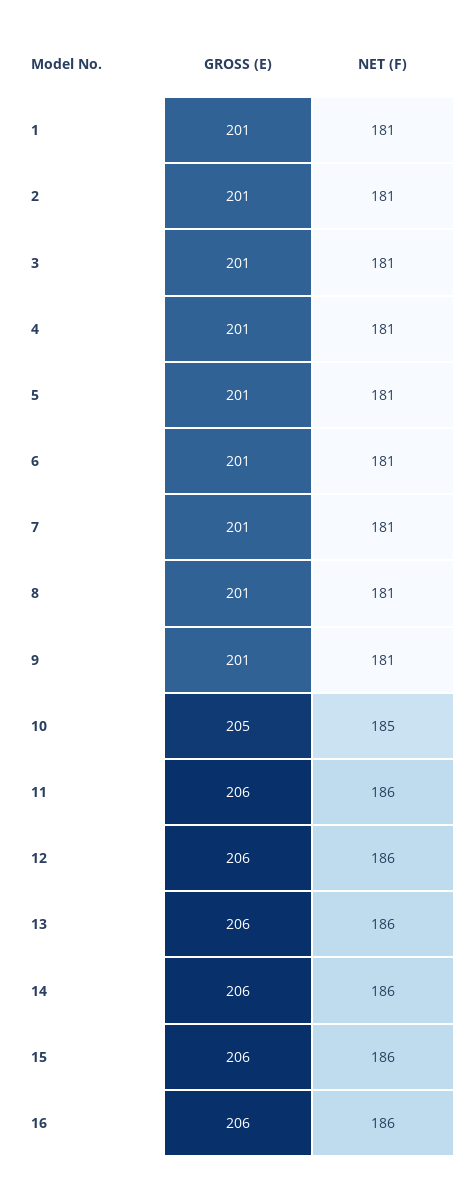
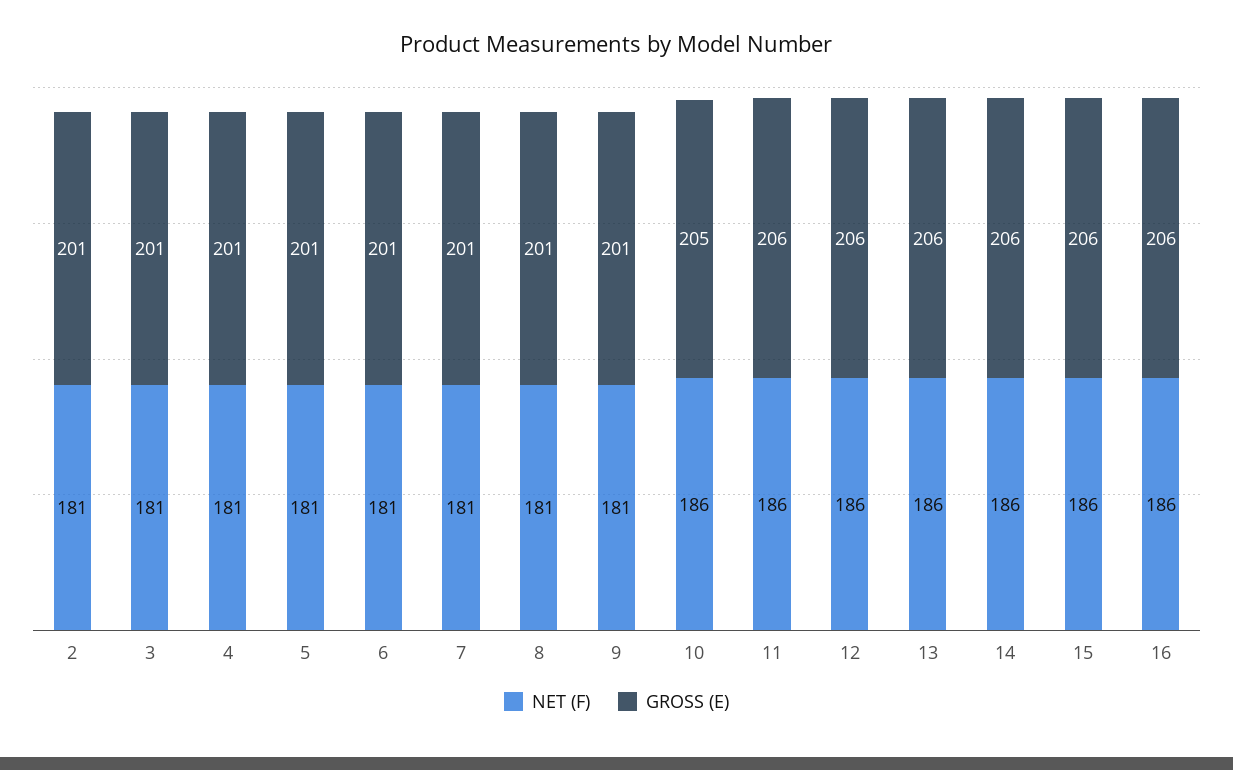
  {
    "GROSS (E)": {
-     "1": 201,
      "2": 201,
      "3": 201,
      "4": 201,
      "5": 201,
      "6": 201,
      "7": 201,
      "8": 201,
      "9": 201,
      "10": 205,
      "11": 206,
      "12": 206,
      "13": 206,
      "14": 206,
      "15": 206,
      "16": 206
    },
    "NET (F)": {
-     "1": 181,
      "2": 181,
      "3": 181,
      "4": 181,
      "5": 181,
      "6": 181,
      "7": 181,
      "8": 181,
      "9": 181,
-     "10": 185,
+     "10": 186,
      "11": 186,
      "12": 186,
      "13": 186,
      "14": 186,
      "15": 186,
      "16": 186
    }
  }

